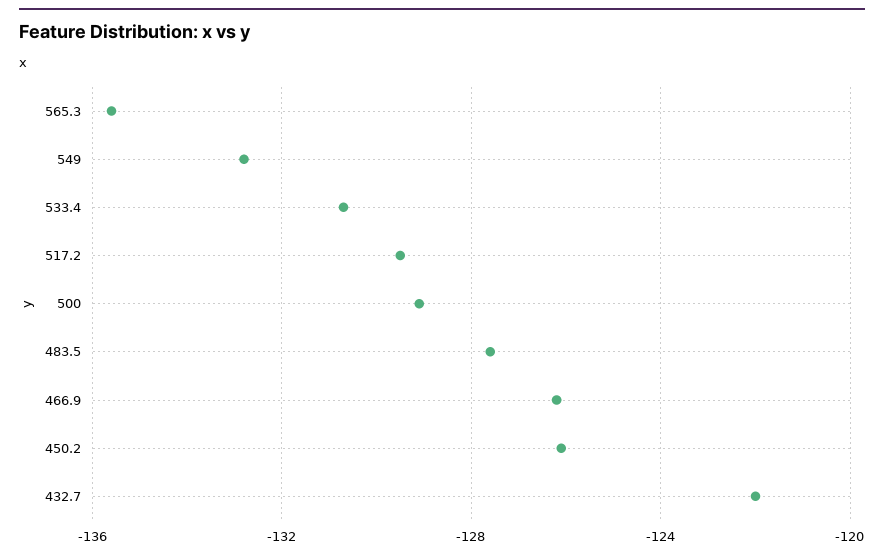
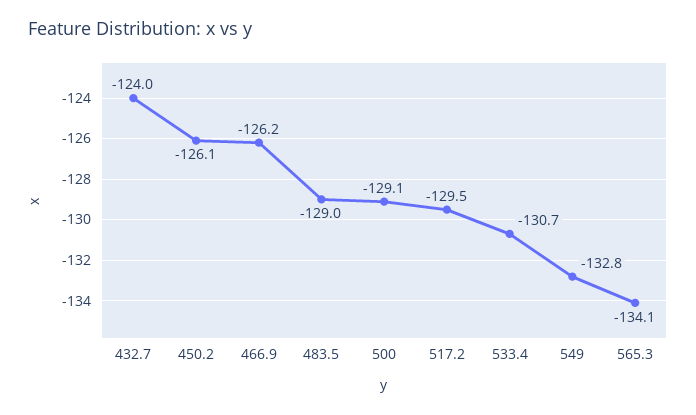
  {
-   "565.3": -135.5,
+   "565.3": -134.1,
    "549": -132.8,
    "533.4": -130.7,
    "517.2": -129.5,
    "500": -129.1,
-   "483.5": -127.5,
+   "483.5": -129,
    "466.9": -126.2,
    "450.2": -126.1,
-   "432.7": -122
+   "432.7": -124
  }

